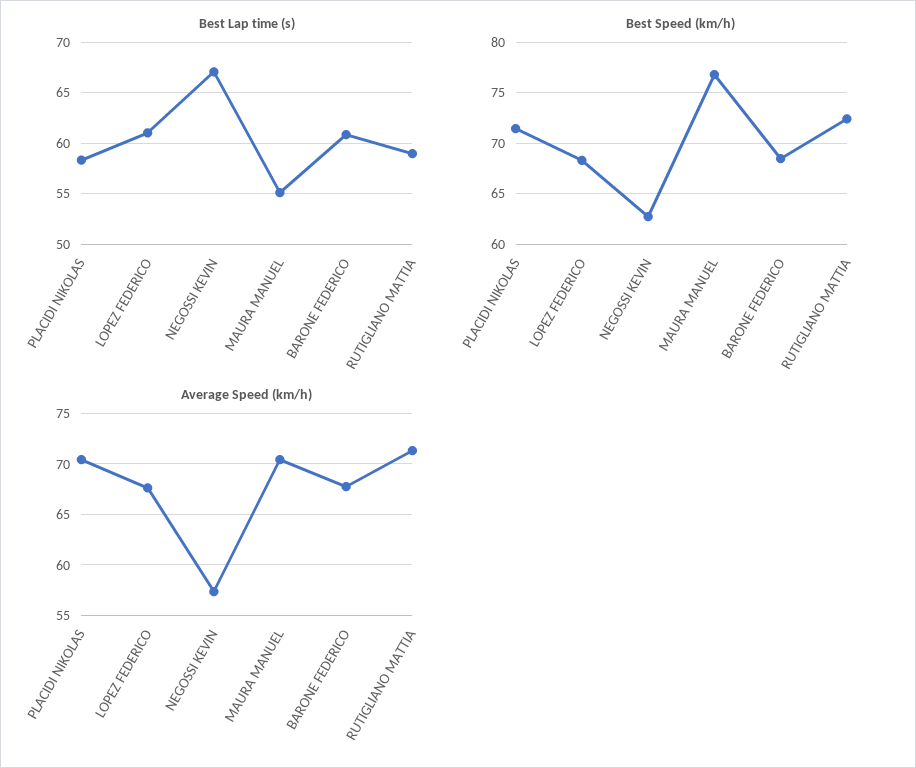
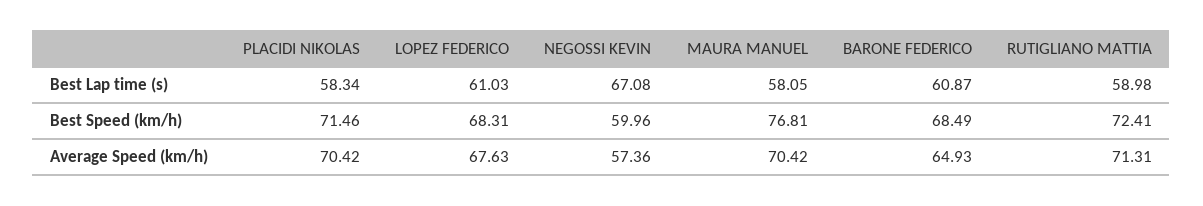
  {
    "Best Lap time (s)": {
      "PLACIDI NIKOLAS": 58.34,
      "LOPEZ FEDERICO": 61.03,
      "NEGOSSI KEVIN": 67.08,
-     "MAURA MANUEL": 55,
+     "MAURA MANUEL": 58.05,
      "BARONE FEDERICO": 60.87,
      "RUTIGLIANO MATTIA": 58.98
    },
    "Best Speed (km/h)": {
      "PLACIDI NIKOLAS": 71.46,
      "LOPEZ FEDERICO": 68.31,
-     "NEGOSSI KEVIN": 63,
+     "NEGOSSI KEVIN": 59.96,
      "MAURA MANUEL": 76.81,
      "BARONE FEDERICO": 68.49,
      "RUTIGLIANO MATTIA": 72.41
    },
    "Average Speed (km/h)": {
      "PLACIDI NIKOLAS": 70.42,
      "LOPEZ FEDERICO": 67.63,
      "NEGOSSI KEVIN": 57.36,
      "MAURA MANUEL": 70.42,
-     "BARONE FEDERICO": 68,
+     "BARONE FEDERICO": 64.93,
      "RUTIGLIANO MATTIA": 71.31
    }
  }

